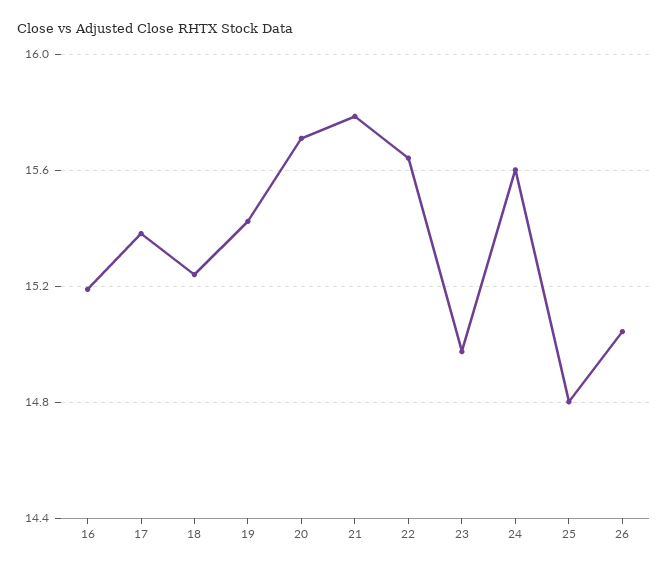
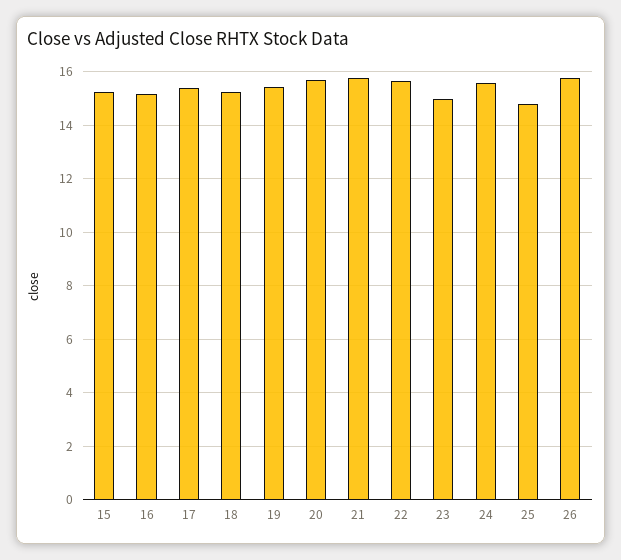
  {
    "16": 15.2,
    "17": 15.4,
    "18": 15.25,
    "19": 15.4,
    "20": 15.7,
    "21": 15.8,
    "22": 15.65,
    "23": 15,
    "24": 15.6,
    "25": 14.8,
-   "26": 15.05
+   "26": 15.75,
+   "15": 15.25
  }

